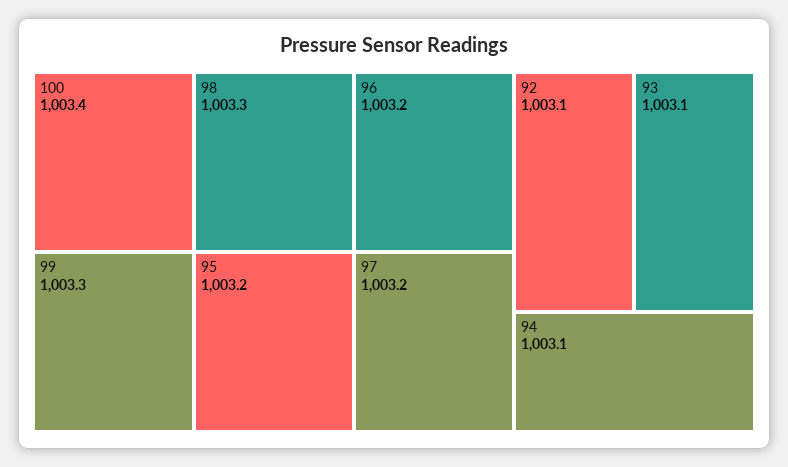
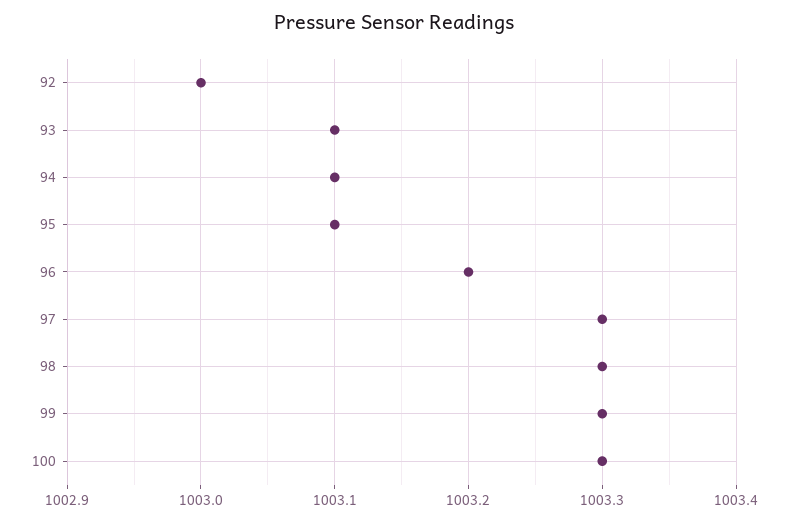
  {
-   "100": 1003.4,
+   "100": 1003.3,
    "98": 1003.3,
    "99": 1003.3,
-   "95": 1003.2,
+   "95": 1003.1,
    "96": 1003.2,
-   "97": 1003.2,
+   "97": 1003.3,
-   "92": 1003.1,
+   "92": 1003,
    "93": 1003.1,
    "94": 1003.1
  }

